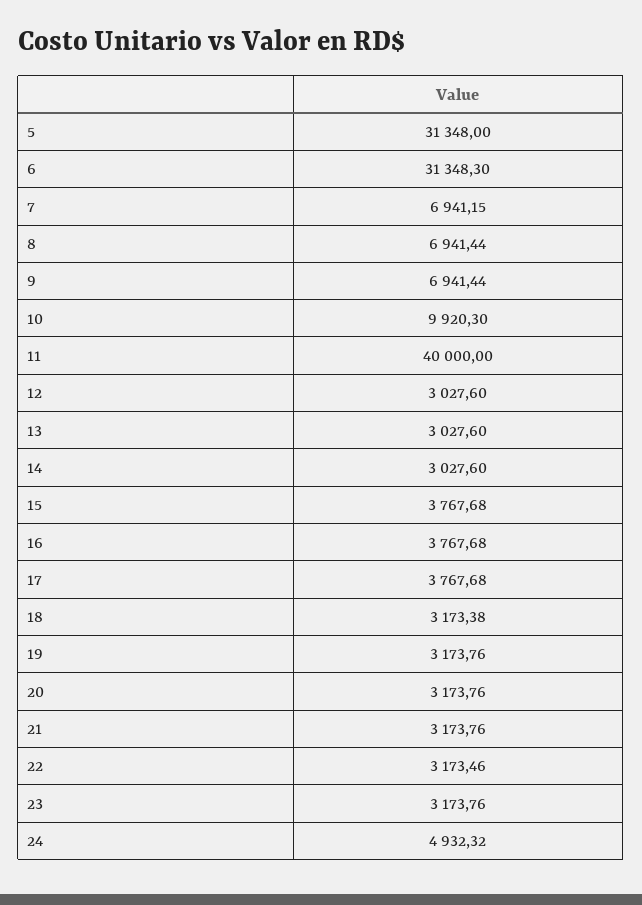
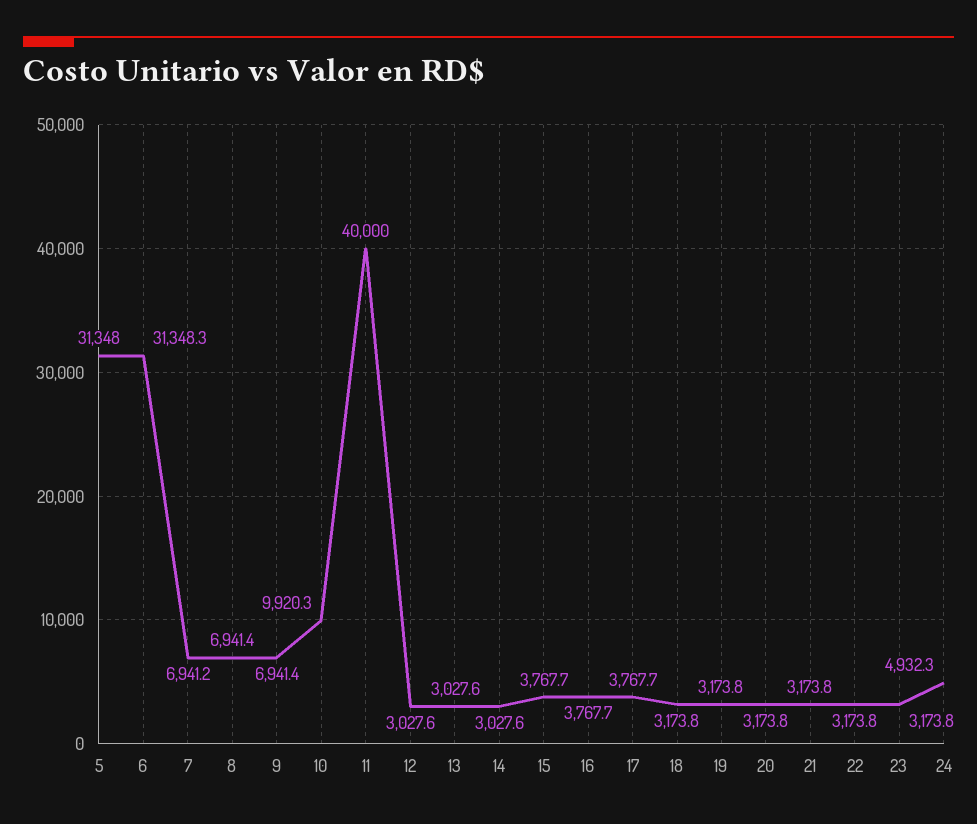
  {
    "5": 31348,
    "6": 31348.3,
    "7": 6941.15,
    "8": 6941.44,
    "9": 6941.44,
    "10": 9920.3,
    "11": 40000,
    "12": 3027.6,
    "13": 3027.6,
    "14": 3027.6,
    "15": 3767.68,
    "16": 3767.68,
    "17": 3767.68,
-   "18": 3173.38,
+   "18": 3173.8,
    "19": 3173.76,
    "20": 3173.76,
    "21": 3173.76,
-   "22": 3173.46,
+   "22": 3173.8,
    "23": 3173.76,
    "24": 4932.32
  }

